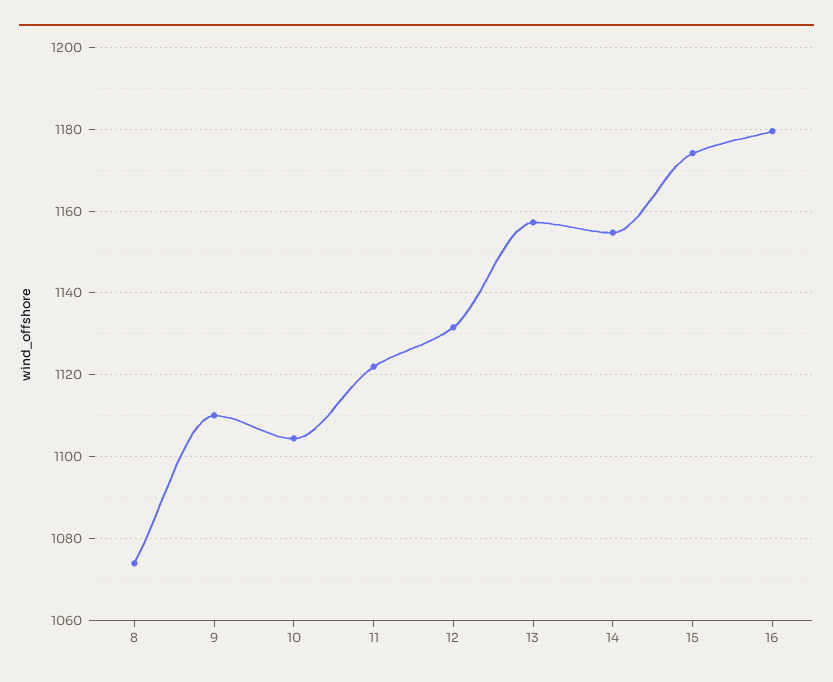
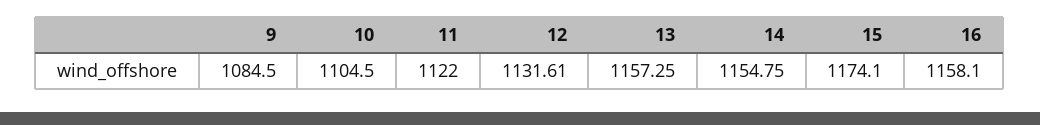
  {
-   "8": 1074,
-   "9": 1110,
+   "9": 1084.5,
    "10": 1104.5,
    "11": 1122,
    "12": 1131.61,
    "13": 1157.25,
    "14": 1154.75,
    "15": 1174.1,
-   "16": 1180
+   "16": 1158.1
  }

